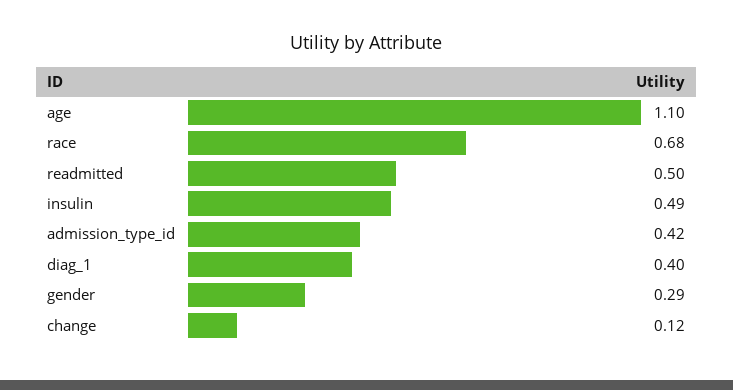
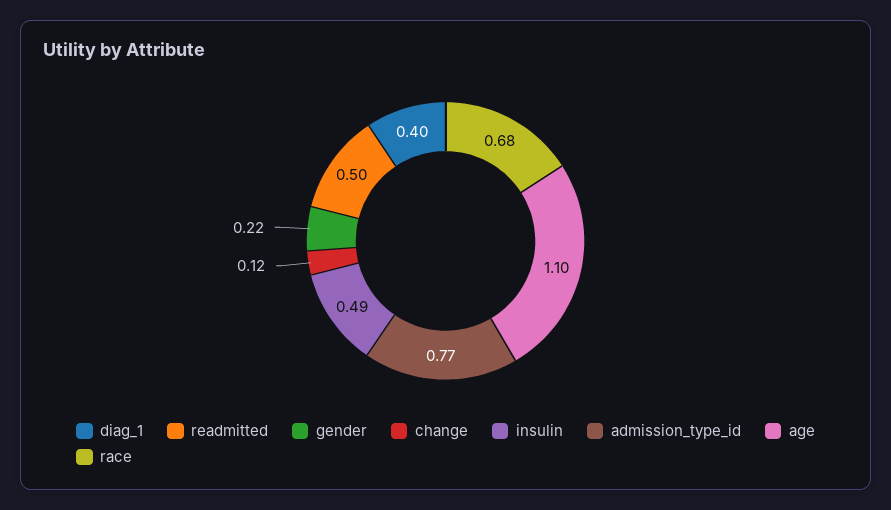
  {
    "age": 1.1,
    "race": 0.68,
    "readmitted": 0.5,
    "insulin": 0.49,
-   "admission_type_id": 0.42,
+   "admission_type_id": 0.77,
    "diag_1": 0.4,
-   "gender": 0.29,
+   "gender": 0.22,
    "change": 0.12
  }

